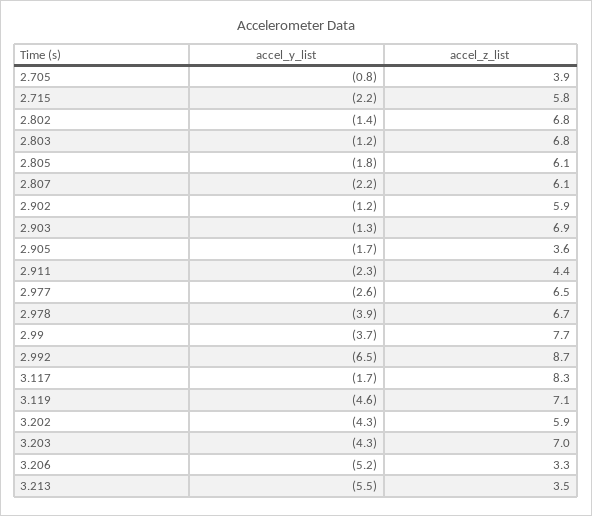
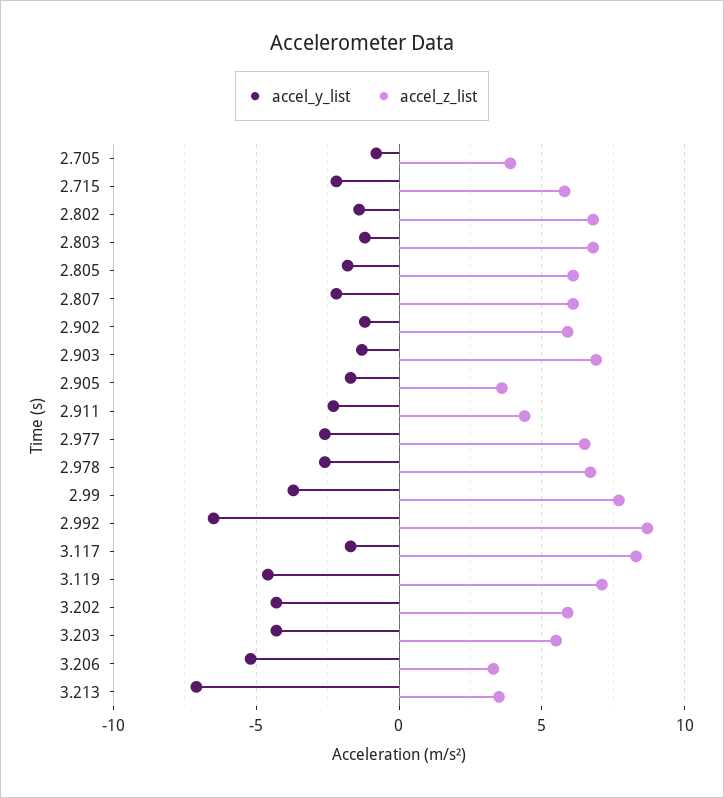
  {
    "accel_y_list": {
      "2.705": -0.8,
      "2.715": -2.2,
      "2.802": -1.4,
      "2.803": -1.2,
      "2.805": -1.8,
      "2.807": -2.2,
      "2.902": -1.2,
      "2.903": -1.3,
      "2.905": -1.7,
      "2.911": -2.3,
      "2.977": -2.6,
-     "2.978": -3.9,
+     "2.978": -2.5,
      "2.99": -3.7,
      "2.992": -6.5,
      "3.117": -1.7,
      "3.119": -4.6,
      "3.202": -4.3,
      "3.203": -4.3,
      "3.206": -5.2,
-     "3.213": -5.5
+     "3.213": -7
    },
    "accel_z_list": {
      "2.705": 3.9,
      "2.715": 5.8,
      "2.802": 6.8,
      "2.803": 6.8,
      "2.805": 6.1,
      "2.807": 6.1,
      "2.902": 5.9,
      "2.903": 6.9,
      "2.905": 3.6,
      "2.911": 4.4,
      "2.977": 6.5,
      "2.978": 6.7,
      "2.99": 7.7,
      "2.992": 8.7,
      "3.117": 8.3,
      "3.119": 7.1,
      "3.202": 5.9,
-     "3.203": 7,
+     "3.203": 5.5,
      "3.206": 3.3,
      "3.213": 3.5
    }
  }

